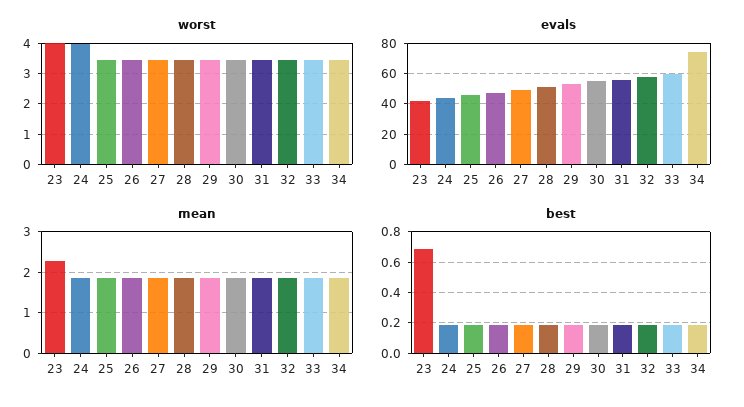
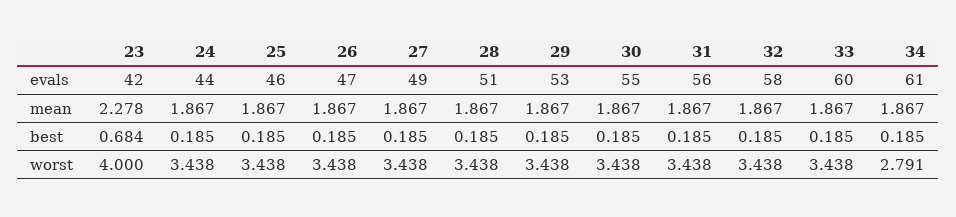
  {
    "worst": {
      "23": 4,
-     "24": 4,
+     "24": 3.438,
      "25": 3.438,
      "26": 3.438,
      "27": 3.438,
      "28": 3.438,
      "29": 3.438,
      "30": 3.438,
      "31": 3.438,
      "32": 3.438,
      "33": 3.438,
-     "34": 3.4
+     "34": 2.791
    },
    "evals": {
      "23": 42,
      "24": 44,
      "25": 46,
      "26": 47,
      "27": 49,
      "28": 51,
      "29": 53,
      "30": 55,
      "31": 56,
      "32": 58,
      "33": 60,
-     "34": 75
+     "34": 61
    },
    "mean": {
      "23": 2.278,
      "24": 1.867,
      "25": 1.867,
      "26": 1.867,
      "27": 1.867,
      "28": 1.867,
      "29": 1.867,
      "30": 1.867,
      "31": 1.867,
      "32": 1.867,
      "33": 1.867,
      "34": 1.867
    },
    "best": {
      "23": 0.684,
      "24": 0.185,
      "25": 0.185,
      "26": 0.185,
      "27": 0.185,
      "28": 0.185,
      "29": 0.185,
      "30": 0.185,
      "31": 0.185,
      "32": 0.185,
      "33": 0.185,
      "34": 0.185
    }
  }

